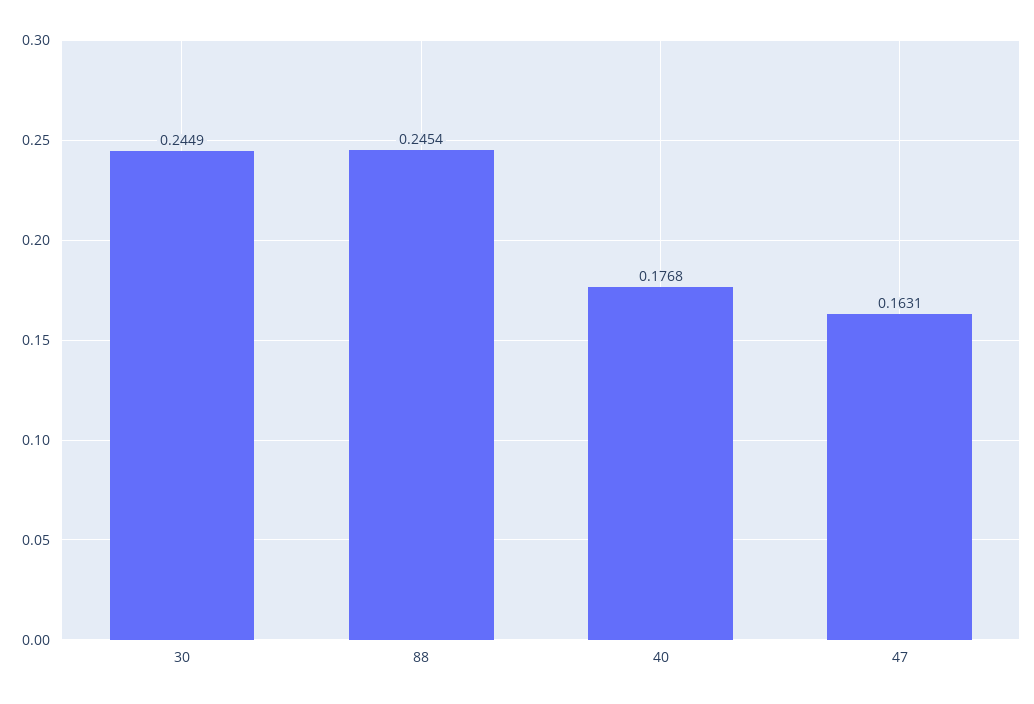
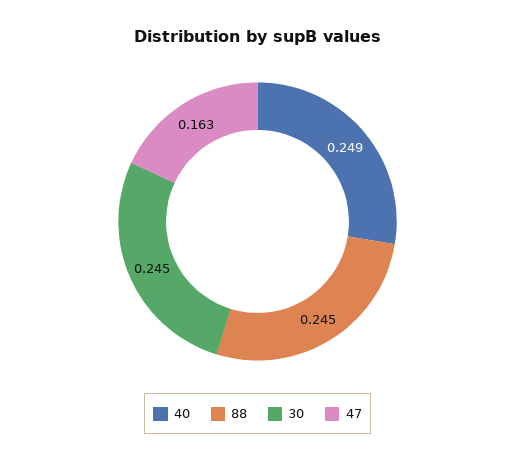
  {
    "30": 0.2449,
    "88": 0.2454,
-   "40": 0.1768,
+   "40": 0.249,
    "47": 0.1631
  }

